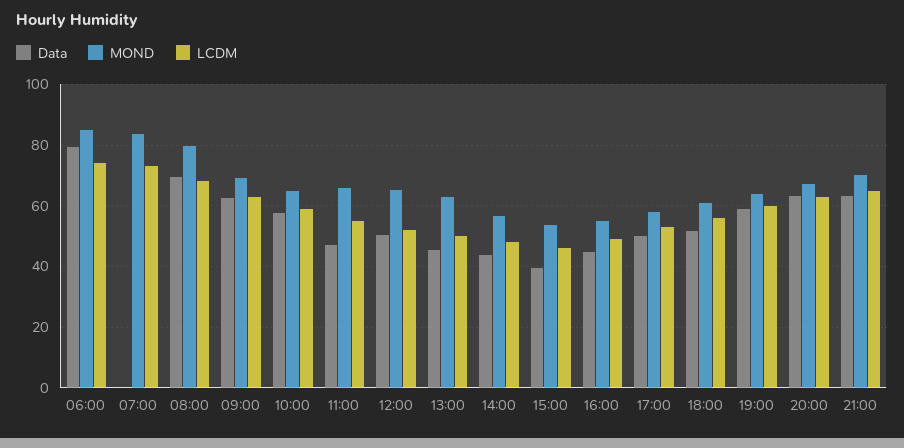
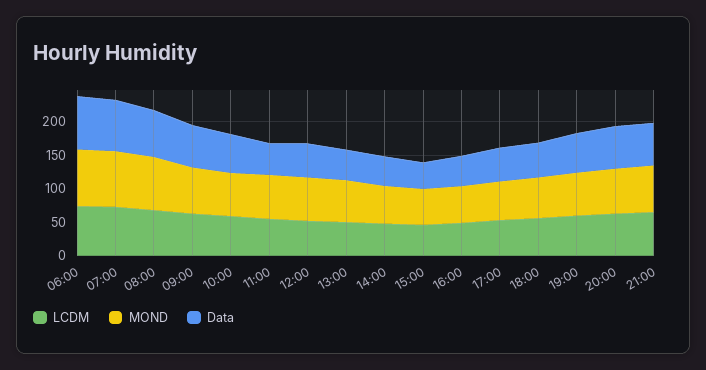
  {
    "Data": {
      "06:00": 80,
-     "07:00": 0,
+     "07:00": 75,
      "08:00": 70,
      "09:00": 62,
      "10:00": 58,
      "11:00": 48,
      "12:00": 50,
      "13:00": 46,
      "14:00": 44,
      "15:00": 40,
      "16:00": 44,
      "17:00": 50,
      "18:00": 52,
      "19:00": 60,
      "20:00": 64,
      "21:00": 64
    },
    "MOND": {
      "06:00": 86,
      "07:00": 84,
      "08:00": 80,
      "09:00": 70,
      "10:00": 64,
      "11:00": 66,
      "12:00": 66,
      "13:00": 62,
      "14:00": 56,
      "15:00": 54,
      "16:00": 56,
      "17:00": 58,
      "18:00": 62,
      "19:00": 64,
      "20:00": 68,
      "21:00": 70
    },
    "LCDM": {
      "06:00": 74,
      "07:00": 74,
      "08:00": 68,
      "09:00": 64,
      "10:00": 60,
      "11:00": 56,
      "12:00": 52,
      "13:00": 50,
      "14:00": 48,
      "15:00": 46,
      "16:00": 50,
      "17:00": 54,
      "18:00": 56,
      "19:00": 60,
      "20:00": 64,
      "21:00": 66
    }
  }

